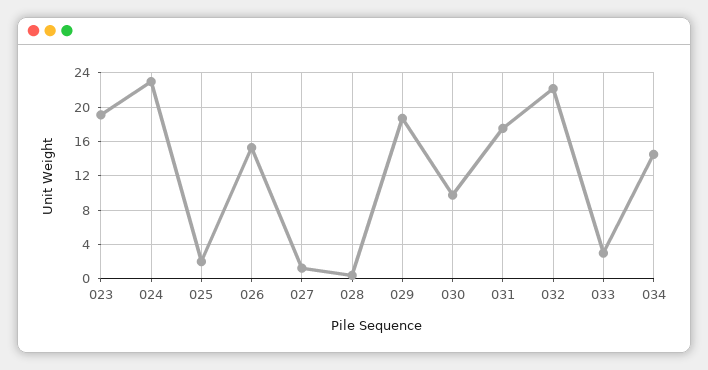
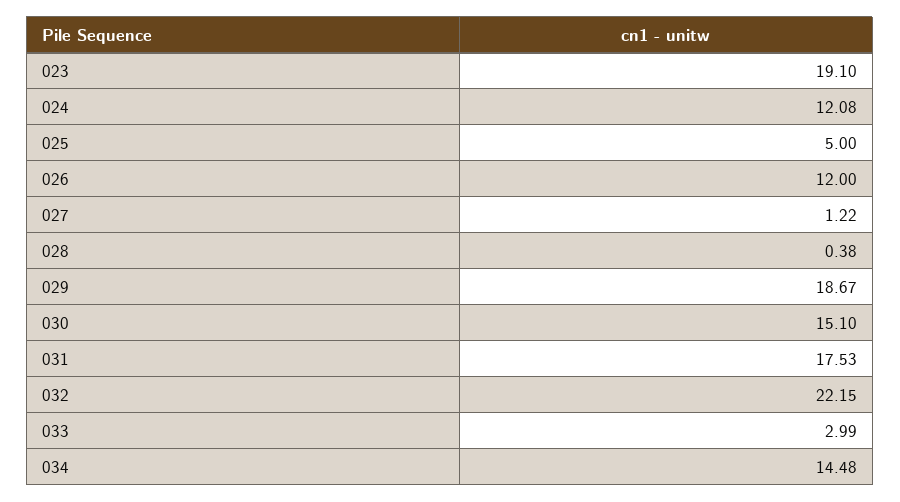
  {
    "023": 19.1,
-   "024": 23,
+   "024": 12.08,
-   "025": 2,
+   "025": 5,
-   "026": 15,
+   "026": 12,
    "027": 1.22,
    "028": 0.38,
    "029": 18.67,
-   "030": 10,
+   "030": 15.1,
    "031": 17.53,
    "032": 22.15,
    "033": 2.99,
    "034": 14.48
  }

